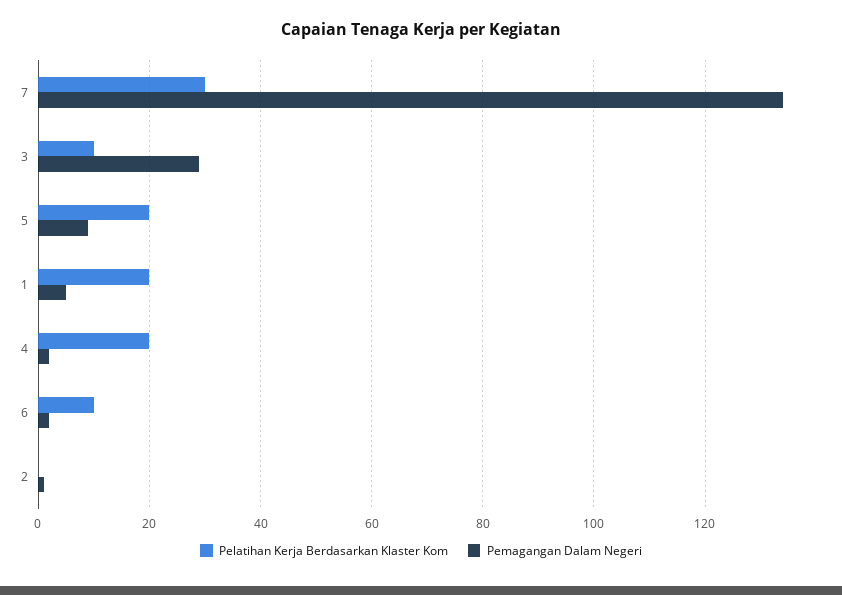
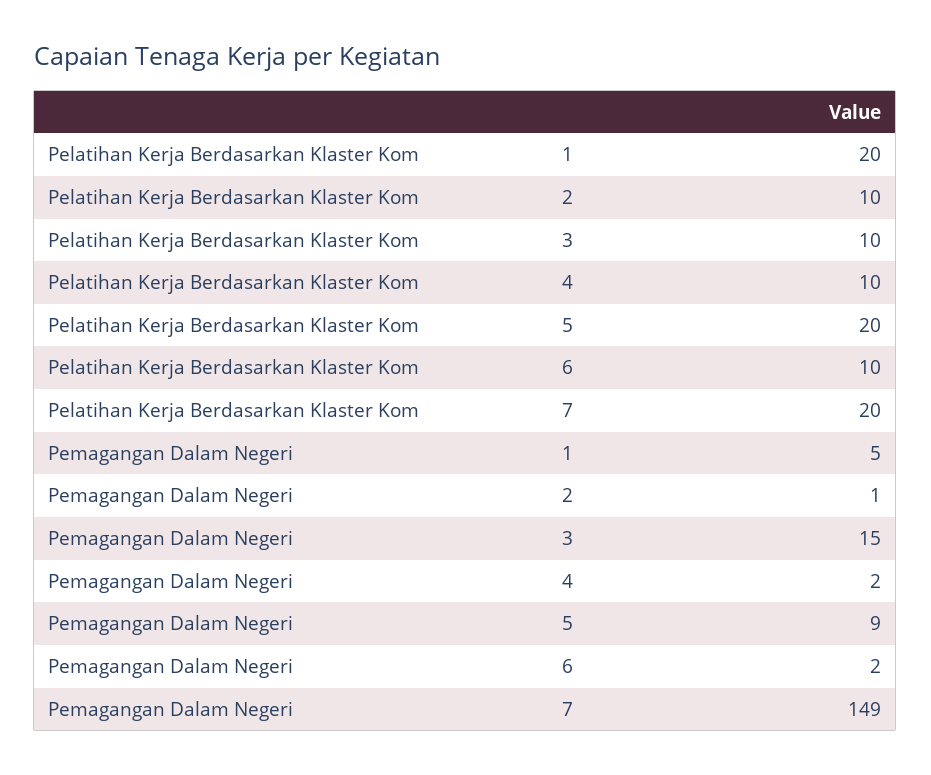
  {
    "Pelatihan Kerja Berdasarkan Klaster Kom": {
-     "7": 30,
+     "7": 20,
      "3": 10,
      "5": 20,
      "1": 20,
-     "4": 20,
+     "4": 10,
      "6": 10,
-     "2": 0
+     "2": 10
    },
    "Pemagangan Dalam Negeri": {
-     "7": 135,
+     "7": 149,
-     "3": 30,
+     "3": 15,
      "5": 9,
      "1": 5,
      "4": 2,
      "6": 2,
      "2": 1
    }
  }

